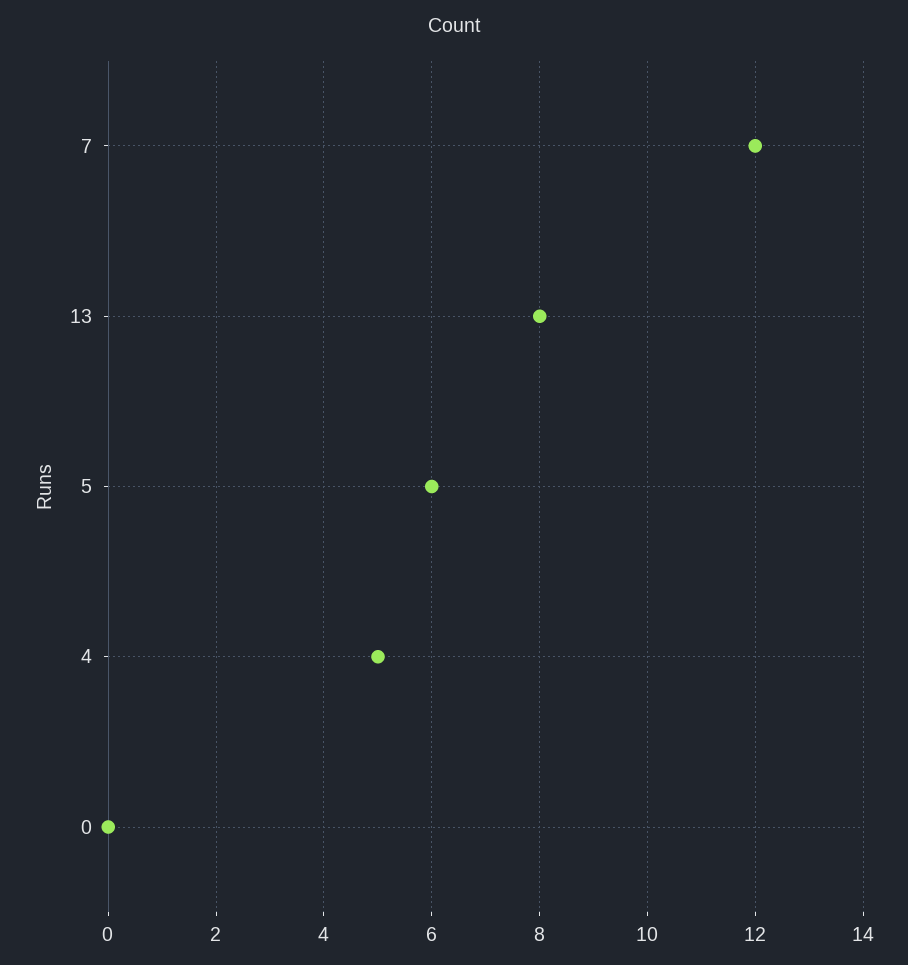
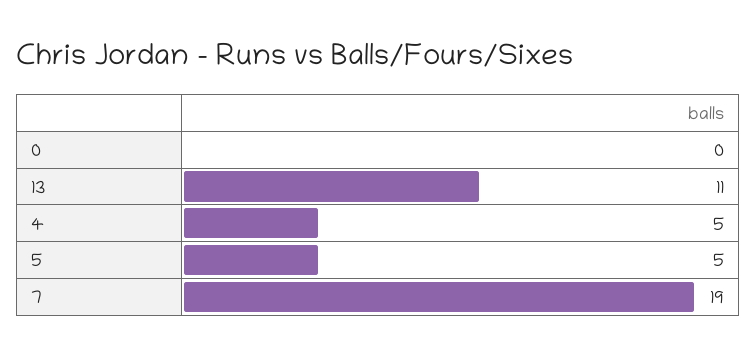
  {
-   "7": 12,
+   "7": 19,
-   "13": 8,
+   "13": 11,
-   "5": 6,
+   "5": 5,
    "4": 5,
    "0": 0
  }

